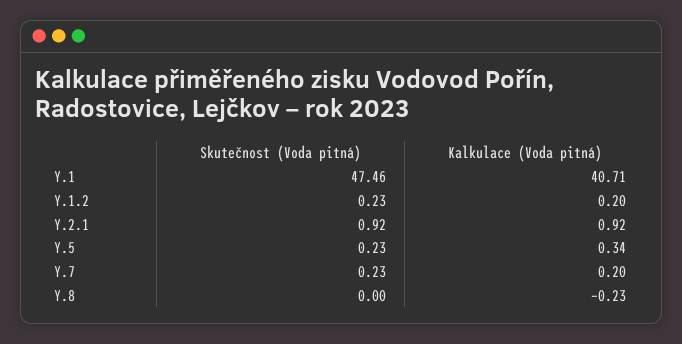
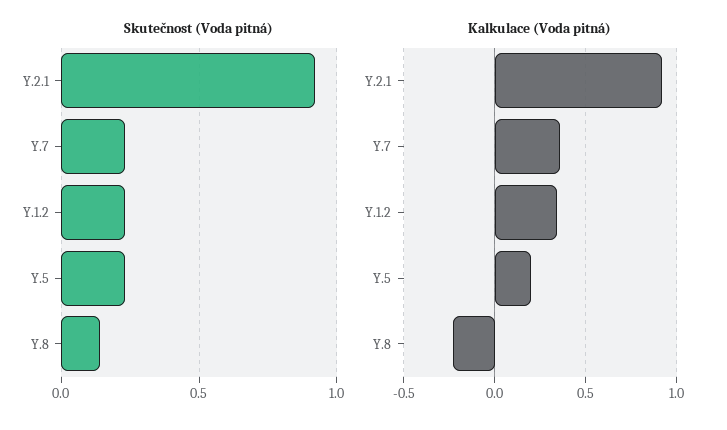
  {
    "Skutečnost (Voda pitná)": {
-     "Y.1": 47.46,
      "Y.1.2": 0.23,
      "Y.2.1": 0.92,
      "Y.5": 0.23,
      "Y.7": 0.23,
-     "Y.8": 0
+     "Y.8": 0.15
    },
    "Kalkulace (Voda pitná)": {
-     "Y.1": 40.71,
-     "Y.1.2": 0.2,
+     "Y.1.2": 0.35,
      "Y.2.1": 0.92,
-     "Y.5": 0.34,
+     "Y.5": 0.2,
-     "Y.7": 0.2,
+     "Y.7": 0.35,
      "Y.8": -0.23
    }
  }

